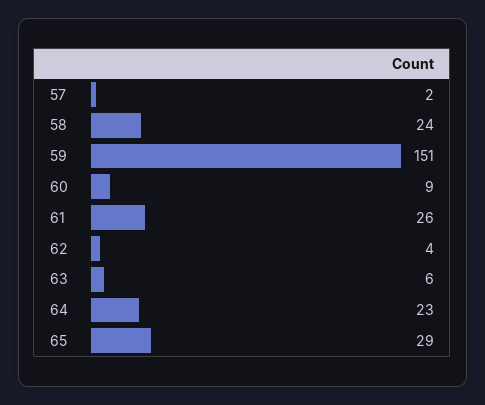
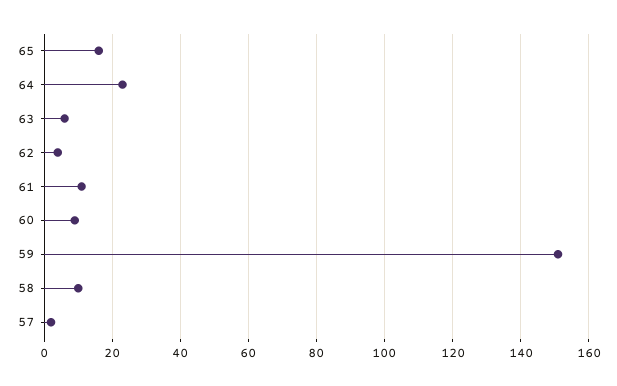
  {
    "57": 2,
-   "58": 24,
+   "58": 10,
    "59": 151,
    "60": 9,
-   "61": 26,
+   "61": 10,
    "62": 4,
    "63": 6,
    "64": 23,
-   "65": 29
+   "65": 15
  }

